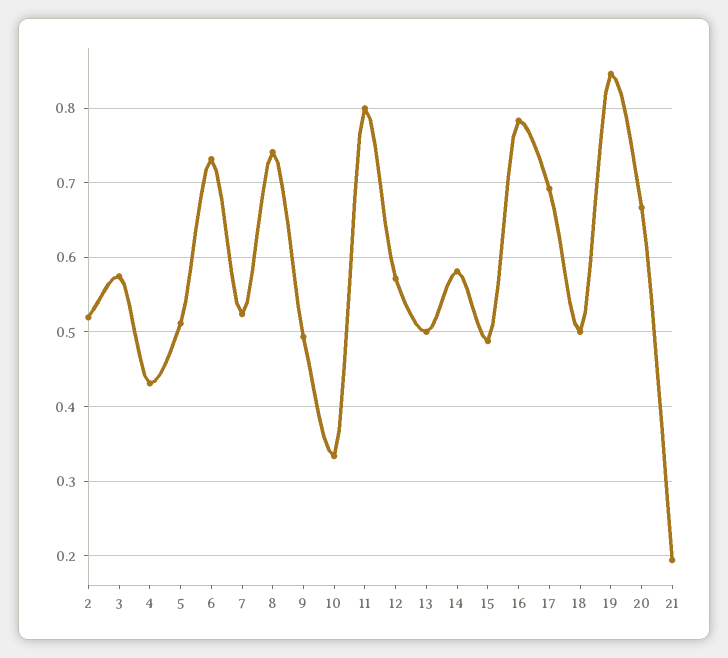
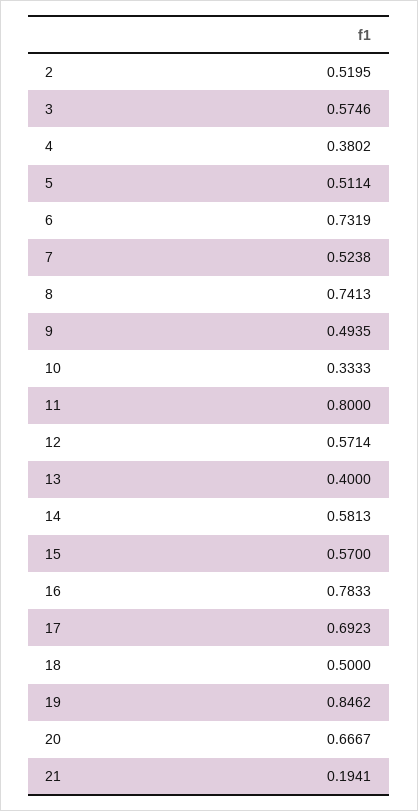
  {
    "2": 0.5195,
    "3": 0.5746,
-   "4": 0.43,
+   "4": 0.3802,
    "5": 0.5114,
    "6": 0.7319,
    "7": 0.5238,
    "8": 0.7413,
    "9": 0.4935,
    "10": 0.3333,
    "11": 0.8,
    "12": 0.5714,
-   "13": 0.5,
+   "13": 0.4,
    "14": 0.5813,
-   "15": 0.49,
+   "15": 0.57,
    "16": 0.7833,
    "17": 0.6923,
    "18": 0.5,
    "19": 0.8462,
    "20": 0.6667,
    "21": 0.1941
  }

